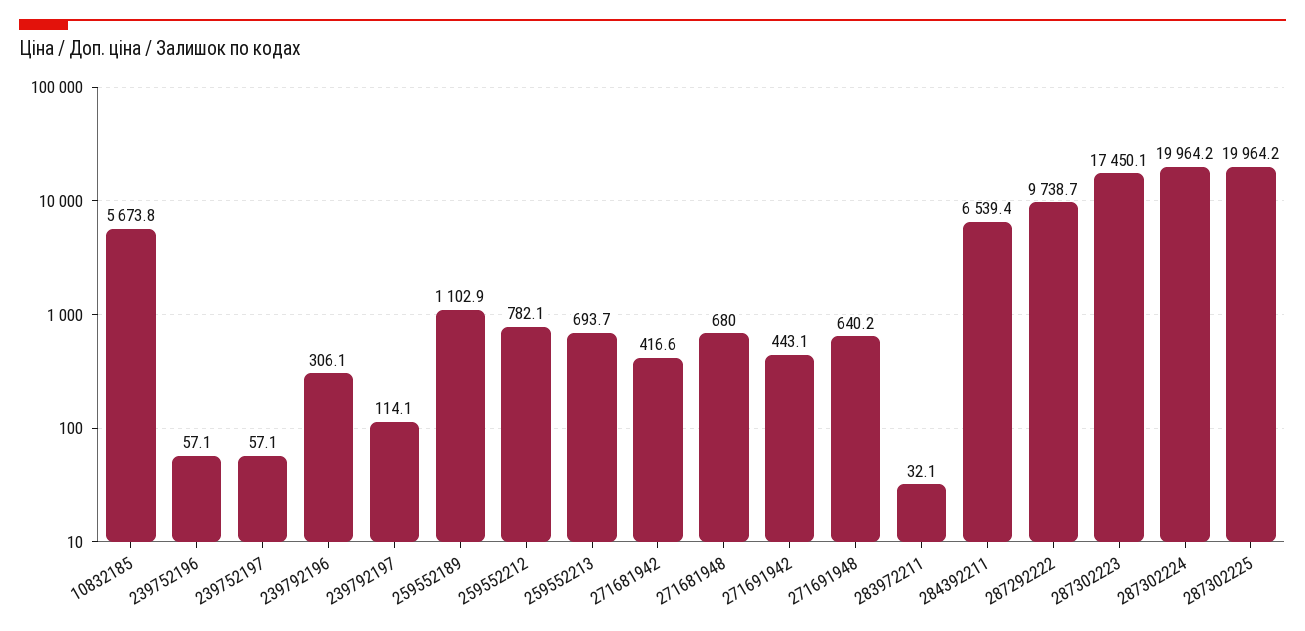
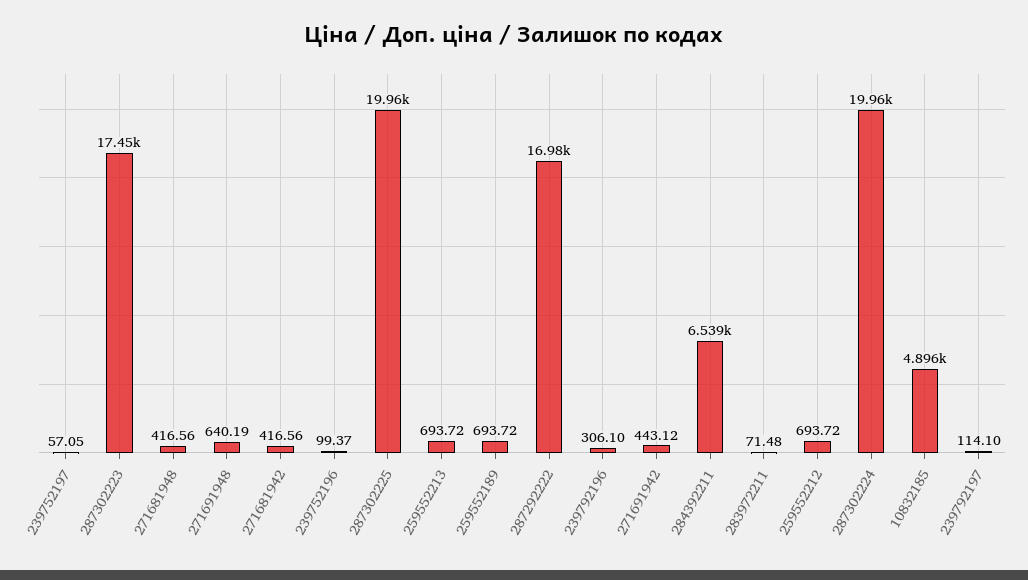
  {
-   "10832185": 5673.8,
+   "10832185": 4896,
-   "239752196": 57.1,
+   "239752196": 99.37,
    "239752197": 57.05,
    "239792196": 306.1,
    "239792197": 114.1,
-   "259552189": 1102.9,
+   "259552189": 693.72,
-   "259552212": 782.1,
+   "259552212": 693.72,
    "259552213": 693.72,
    "271681942": 416.56,
-   "271681948": 680,
+   "271681948": 416.56,
    "271691942": 443.12,
    "271691948": 640.19,
-   "283972211": 32.1,
+   "283972211": 71.48,
    "284392211": 6539.4,
-   "287292222": 9738.7,
+   "287292222": 16980,
    "287302223": 17450.1,
    "287302224": 19964.2,
    "287302225": 19964.2
  }

